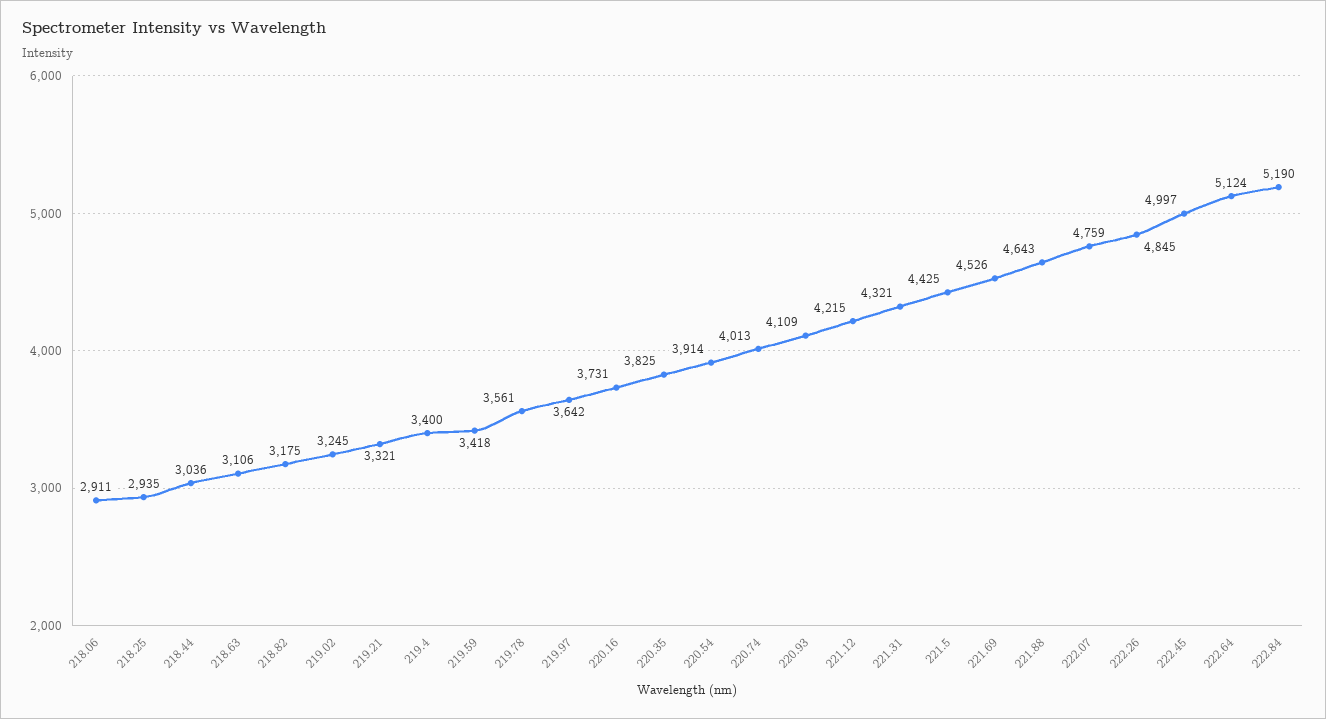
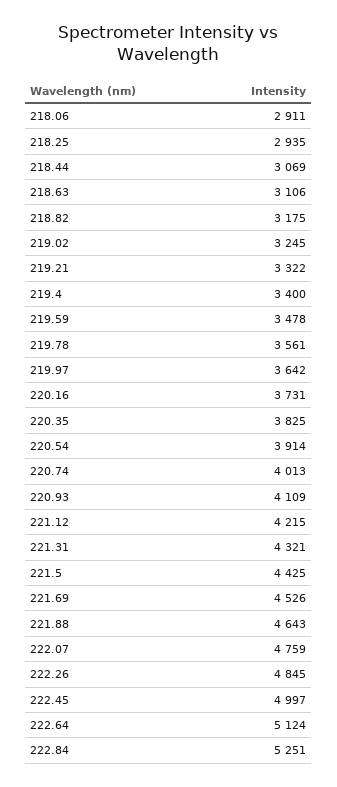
  {
    "218.06": 2911,
    "218.25": 2935,
-   "218.44": 3036,
+   "218.44": 3069,
    "218.63": 3106,
    "218.82": 3175,
    "219.02": 3245,
-   "219.21": 3321,
+   "219.21": 3322,
    "219.4": 3400,
-   "219.59": 3418,
+   "219.59": 3478,
    "219.78": 3561,
    "219.97": 3642,
    "220.16": 3731,
    "220.35": 3825,
    "220.54": 3914,
    "220.74": 4013,
    "220.93": 4109,
    "221.12": 4215,
    "221.31": 4321,
    "221.5": 4425,
    "221.69": 4526,
    "221.88": 4643,
    "222.07": 4759,
    "222.26": 4845,
    "222.45": 4997,
    "222.64": 5124,
-   "222.84": 5190
+   "222.84": 5251
  }

